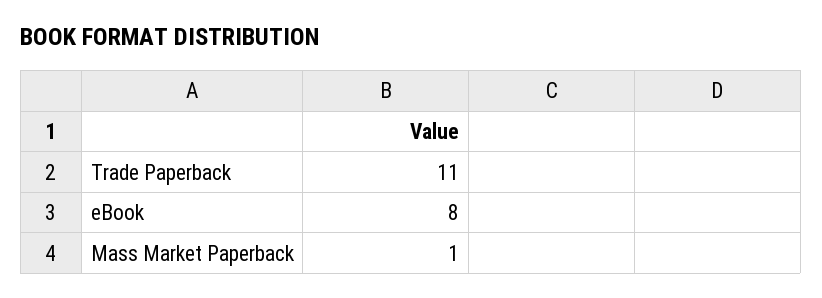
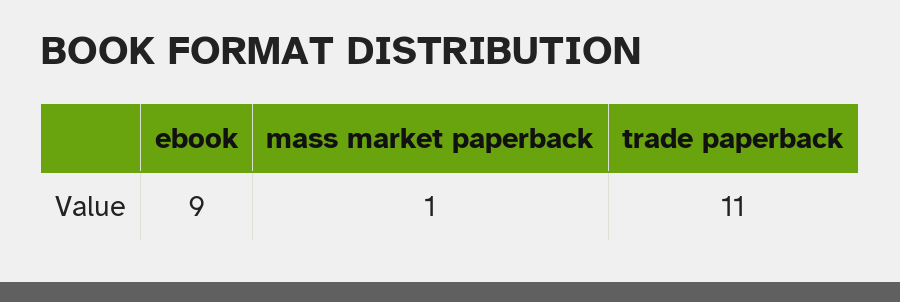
  {
    "Trade Paperback": 11,
-   "eBook": 8,
+   "eBook": 9,
    "Mass Market Paperback": 1
  }

